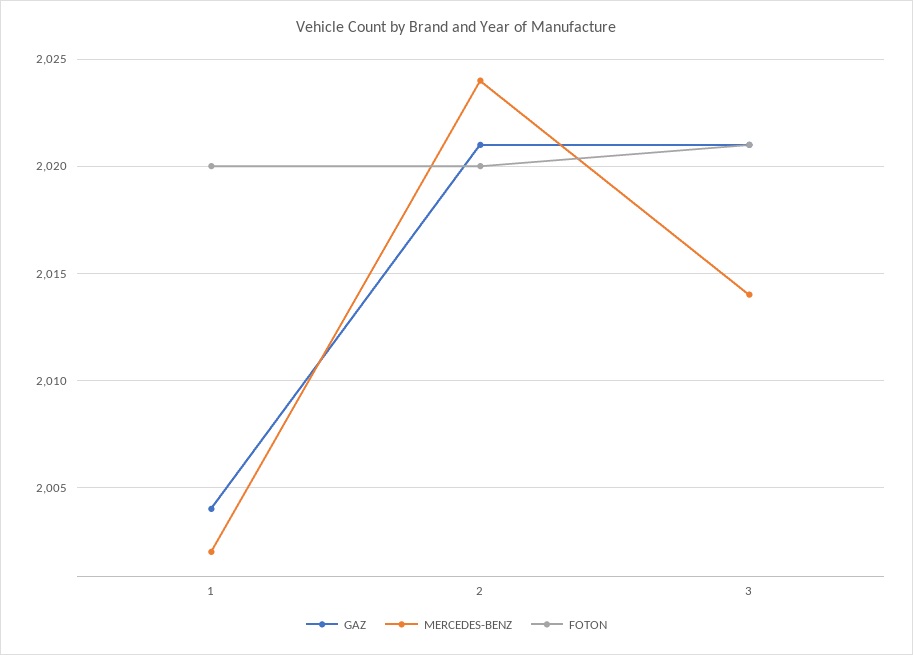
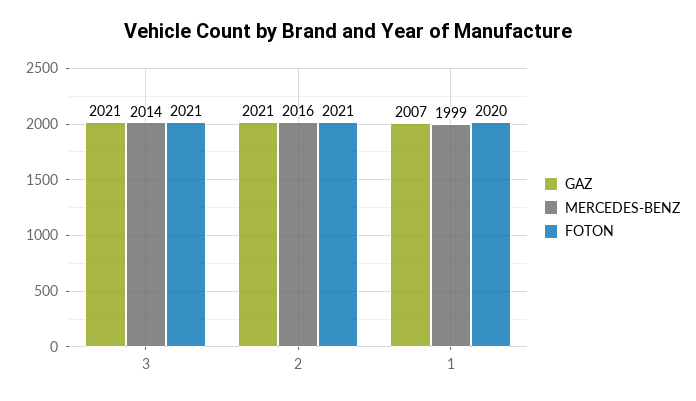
  {
    "GAZ": {
-     "1": 2004,
+     "1": 2007,
      "2": 2021,
      "3": 2021
    },
    "MERCEDES-BENZ": {
-     "1": 2002,
+     "1": 1999,
-     "2": 2024,
+     "2": 2016,
      "3": 2014
    },
    "FOTON": {
      "1": 2020,
-     "2": 2020,
+     "2": 2021,
      "3": 2021
    }
  }

